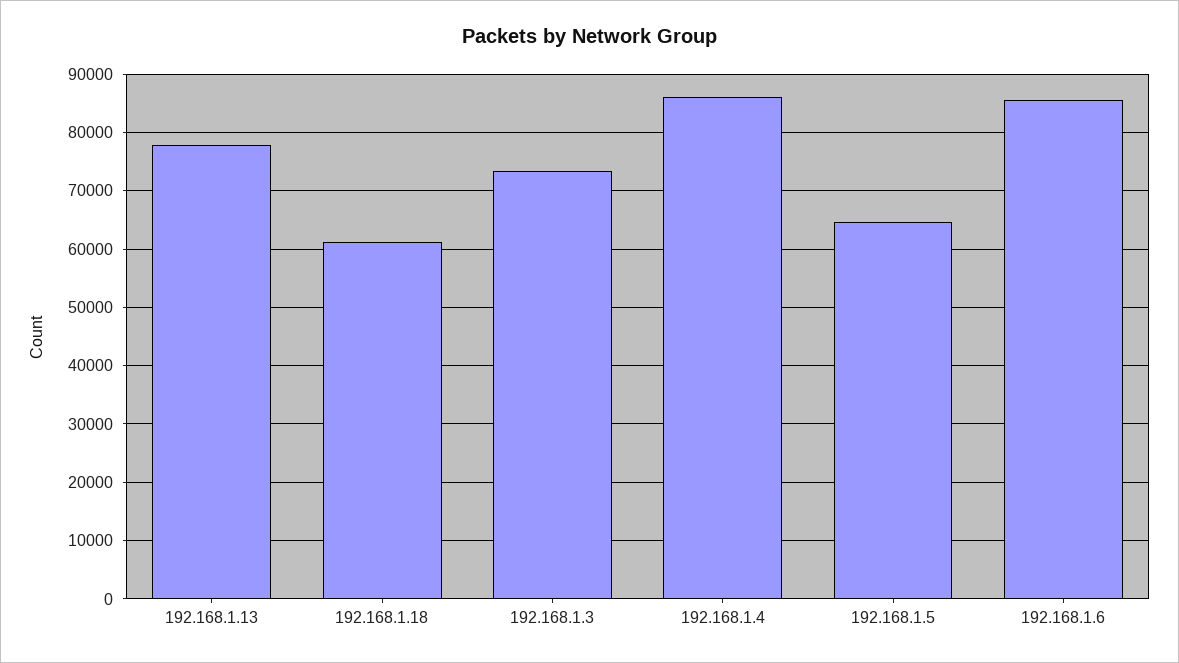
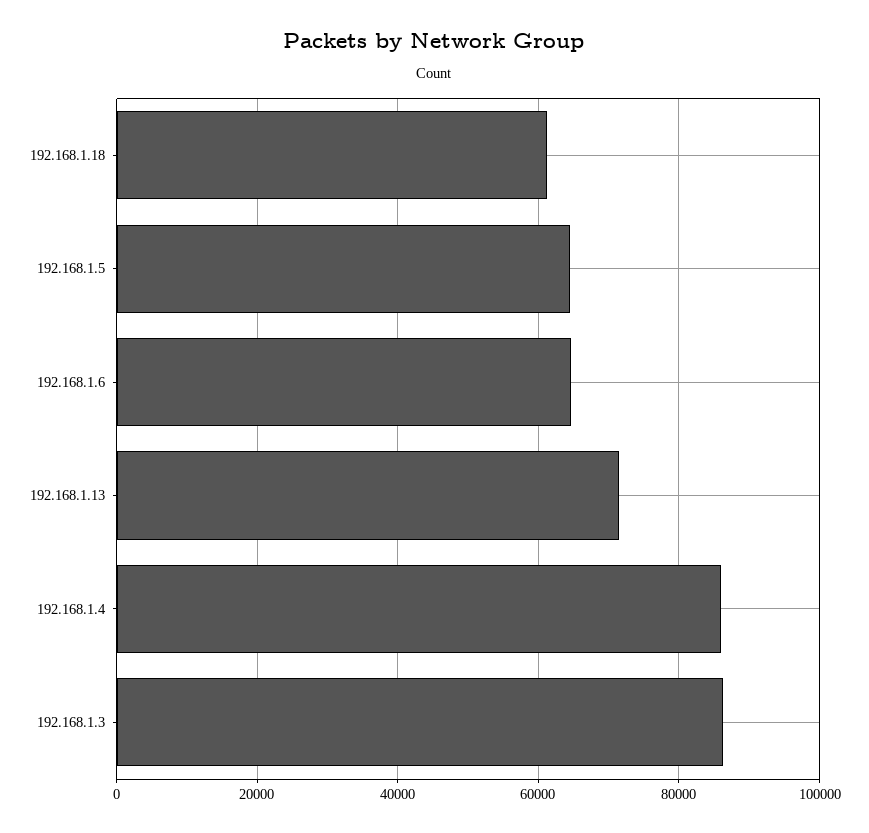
  {
-   "192.168.1.13": 78000,
+   "192.168.1.13": 72000,
    "192.168.1.18": 62000,
-   "192.168.1.3": 74000,
+   "192.168.1.3": 86000,
    "192.168.1.4": 86000,
    "192.168.1.5": 64000,
-   "192.168.1.6": 86000
+   "192.168.1.6": 64000
  }

